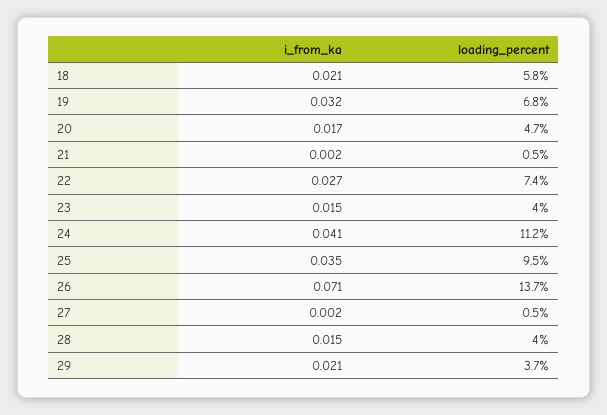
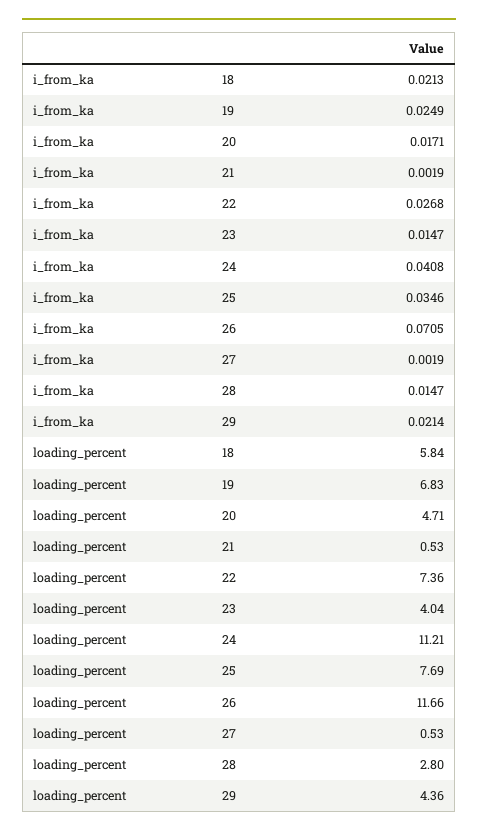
  {
    "i_from_ka": {
      "18": 0.0213,
-     "19": 0.032,
+     "19": 0.0249,
      "20": 0.0171,
      "21": 0.0019,
      "22": 0.0268,
      "23": 0.0147,
      "24": 0.0408,
      "25": 0.0346,
      "26": 0.0705,
      "27": 0.0019,
      "28": 0.0147,
      "29": 0.0214
    },
    "loading_percent": {
      "18": 5.84,
      "19": 6.83,
      "20": 4.71,
      "21": 0.53,
      "22": 7.36,
      "23": 4.04,
      "24": 11.21,
-     "25": 9.5,
+     "25": 7.69,
-     "26": 13.7,
+     "26": 11.66,
      "27": 0.53,
-     "28": 4,
+     "28": 2.8,
-     "29": 3.7
+     "29": 4.36
    }
  }

